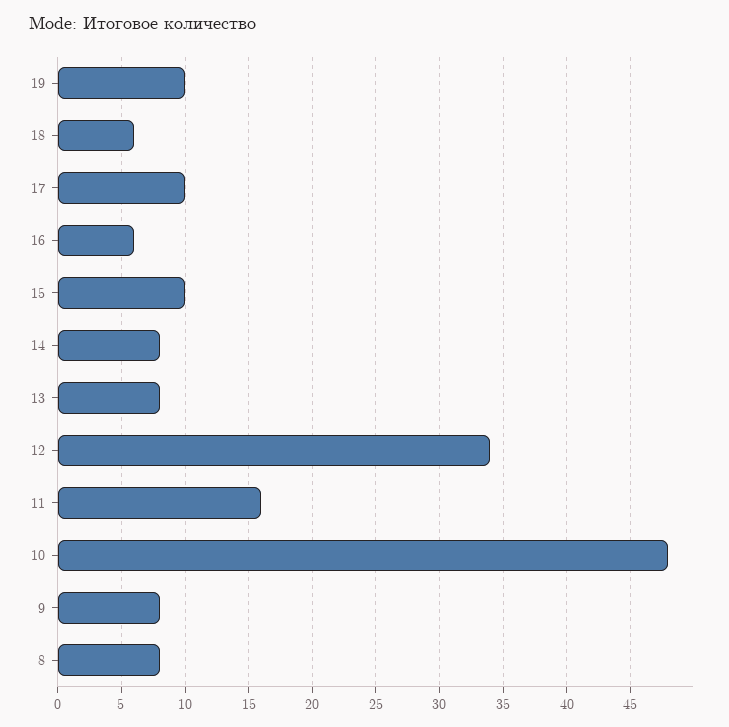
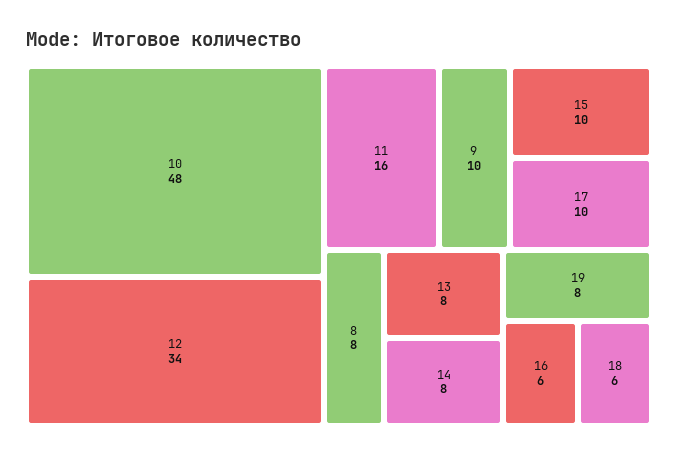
  {
-   "19": 10,
+   "19": 8,
    "18": 6,
    "17": 10,
    "16": 6,
    "15": 10,
    "14": 8,
    "13": 8,
    "12": 34,
    "11": 16,
    "10": 48,
-   "9": 8,
+   "9": 10,
    "8": 8
  }

